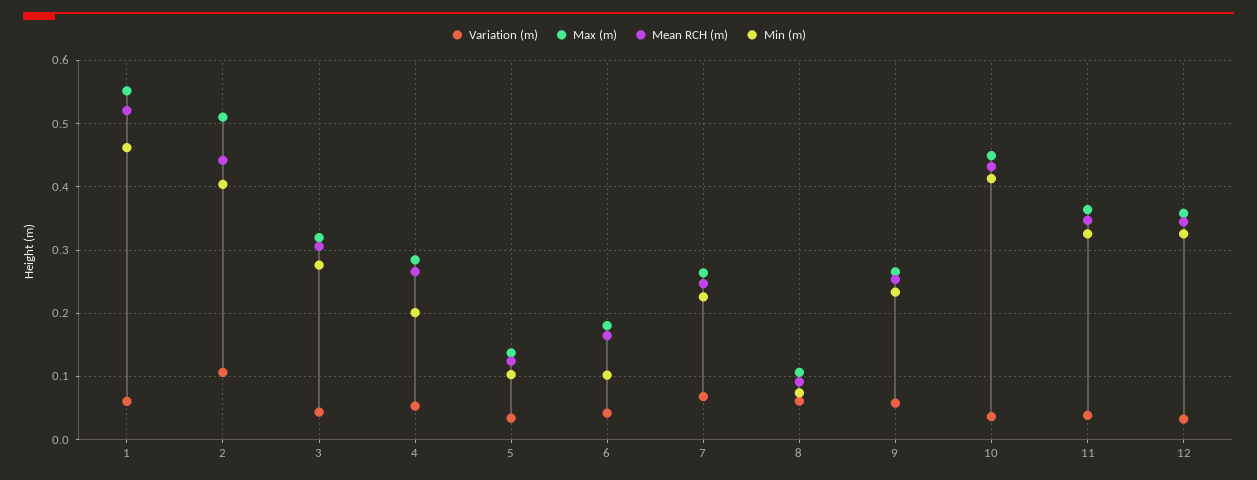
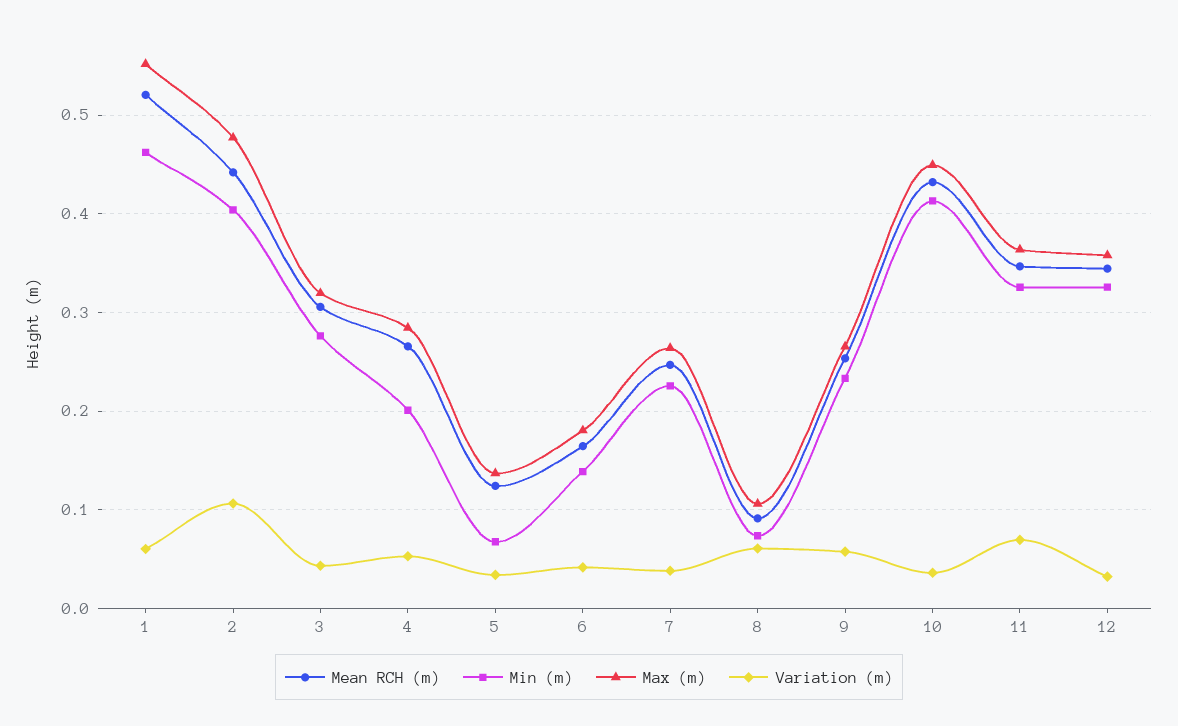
  {
    "Variation (m)": {
      "1": 0.06,
      "2": 0.11,
      "3": 0.04,
      "4": 0.05,
      "5": 0.03,
      "6": 0.04,
-     "7": 0.07,
+     "7": 0.04,
      "8": 0.06,
      "9": 0.06,
      "10": 0.04,
-     "11": 0.04,
+     "11": 0.07,
      "12": 0.03
    },
    "Max (m)": {
      "1": 0.55,
-     "2": 0.51,
+     "2": 0.48,
      "3": 0.32,
      "4": 0.28,
      "5": 0.14,
      "6": 0.18,
      "7": 0.26,
      "8": 0.11,
      "9": 0.27,
      "10": 0.45,
      "11": 0.36,
      "12": 0.36
    },
    "Mean RCH (m)": {
      "1": 0.52,
      "2": 0.44,
      "3": 0.31,
      "4": 0.27,
      "5": 0.12,
      "6": 0.16,
      "7": 0.25,
      "8": 0.09,
      "9": 0.25,
      "10": 0.43,
      "11": 0.35,
      "12": 0.34
    },
    "Min (m)": {
      "1": 0.46,
      "2": 0.4,
      "3": 0.28,
      "4": 0.2,
-     "5": 0.1,
+     "5": 0.07,
-     "6": 0.1,
+     "6": 0.14,
      "7": 0.23,
      "8": 0.07,
      "9": 0.23,
      "10": 0.41,
      "11": 0.33,
      "12": 0.33
    }
  }

